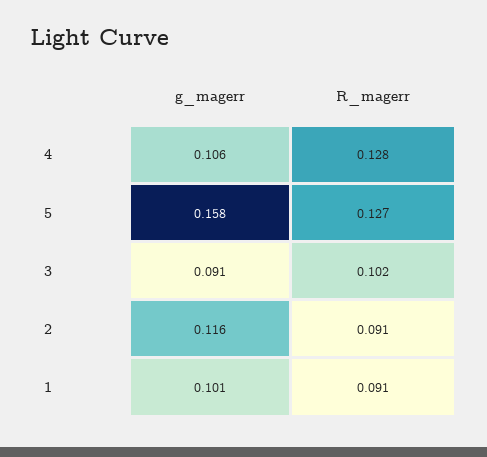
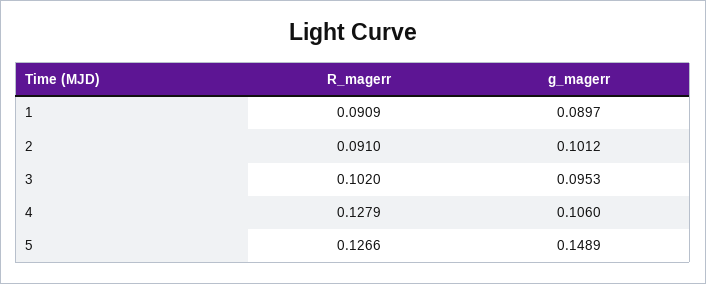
  {
    "g_magerr": {
      "4": 0.106,
-     "5": 0.158,
+     "5": 0.1489,
-     "3": 0.091,
+     "3": 0.0953,
-     "2": 0.116,
+     "2": 0.1012,
-     "1": 0.101
+     "1": 0.0897
    },
    "R_magerr": {
      "4": 0.1279,
      "5": 0.1266,
      "3": 0.102,
      "2": 0.091,
      "1": 0.0909
    }
  }

